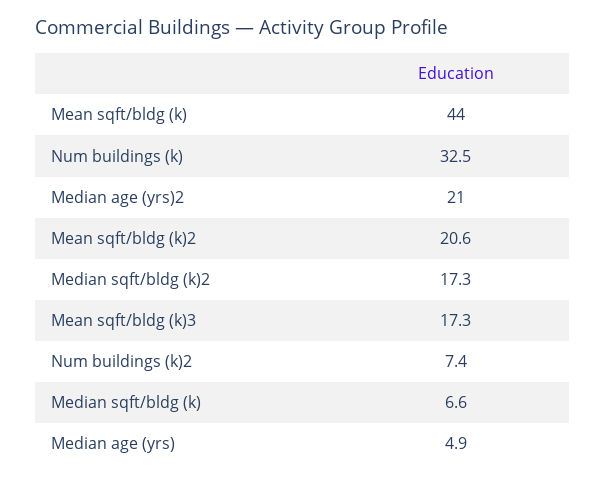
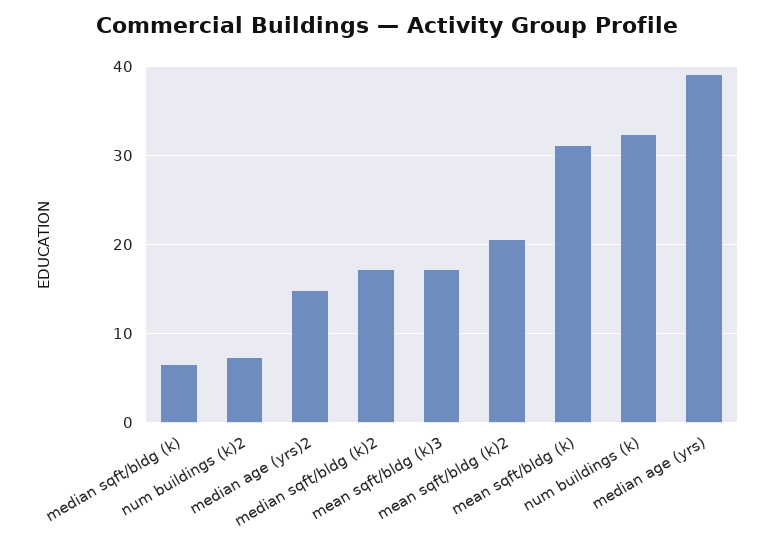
  {
-   "Mean sqft/bldg (k)": 44,
+   "Mean sqft/bldg (k)": 31,
    "Num buildings (k)": 32.5,
-   "Median age (yrs)2": 21,
+   "Median age (yrs)2": 15,
    "Mean sqft/bldg (k)2": 20.6,
    "Median sqft/bldg (k)2": 17.3,
    "Mean sqft/bldg (k)3": 17.3,
    "Num buildings (k)2": 7.4,
    "Median sqft/bldg (k)": 6.6,
-   "Median age (yrs)": 4.9
+   "Median age (yrs)": 39
  }

